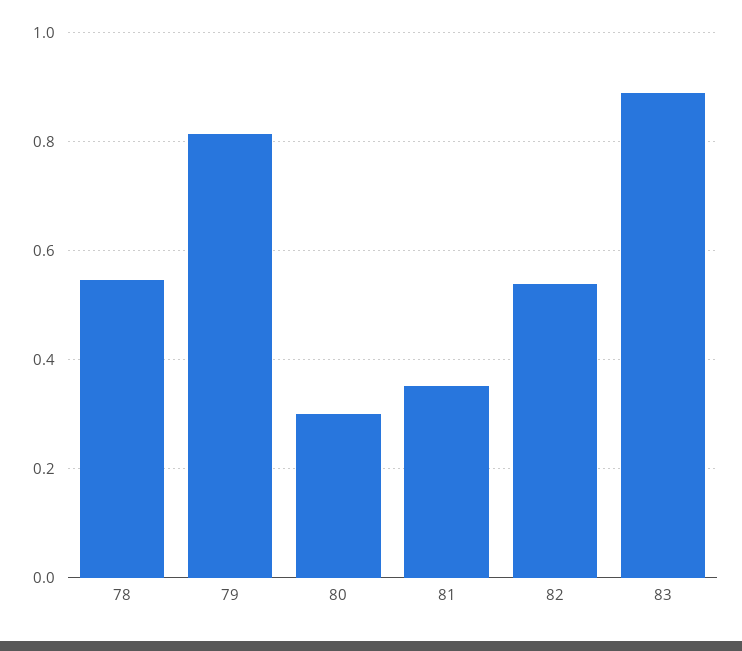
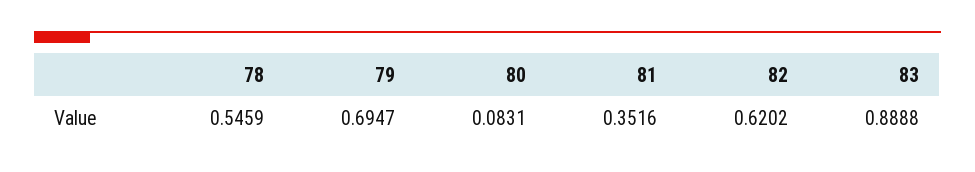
  {
    "78": 0.5459,
-   "79": 0.82,
+   "79": 0.6947,
-   "80": 0.3,
+   "80": 0.0831,
    "81": 0.3516,
-   "82": 0.54,
+   "82": 0.6202,
    "83": 0.8888
  }

